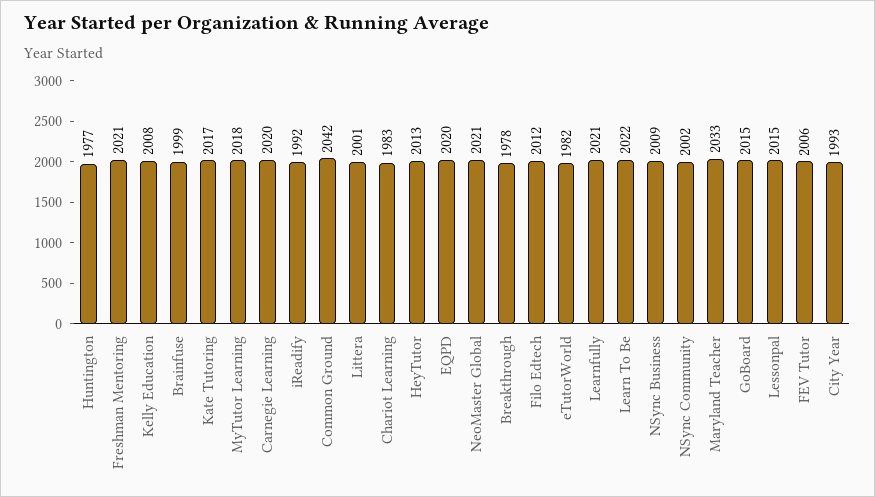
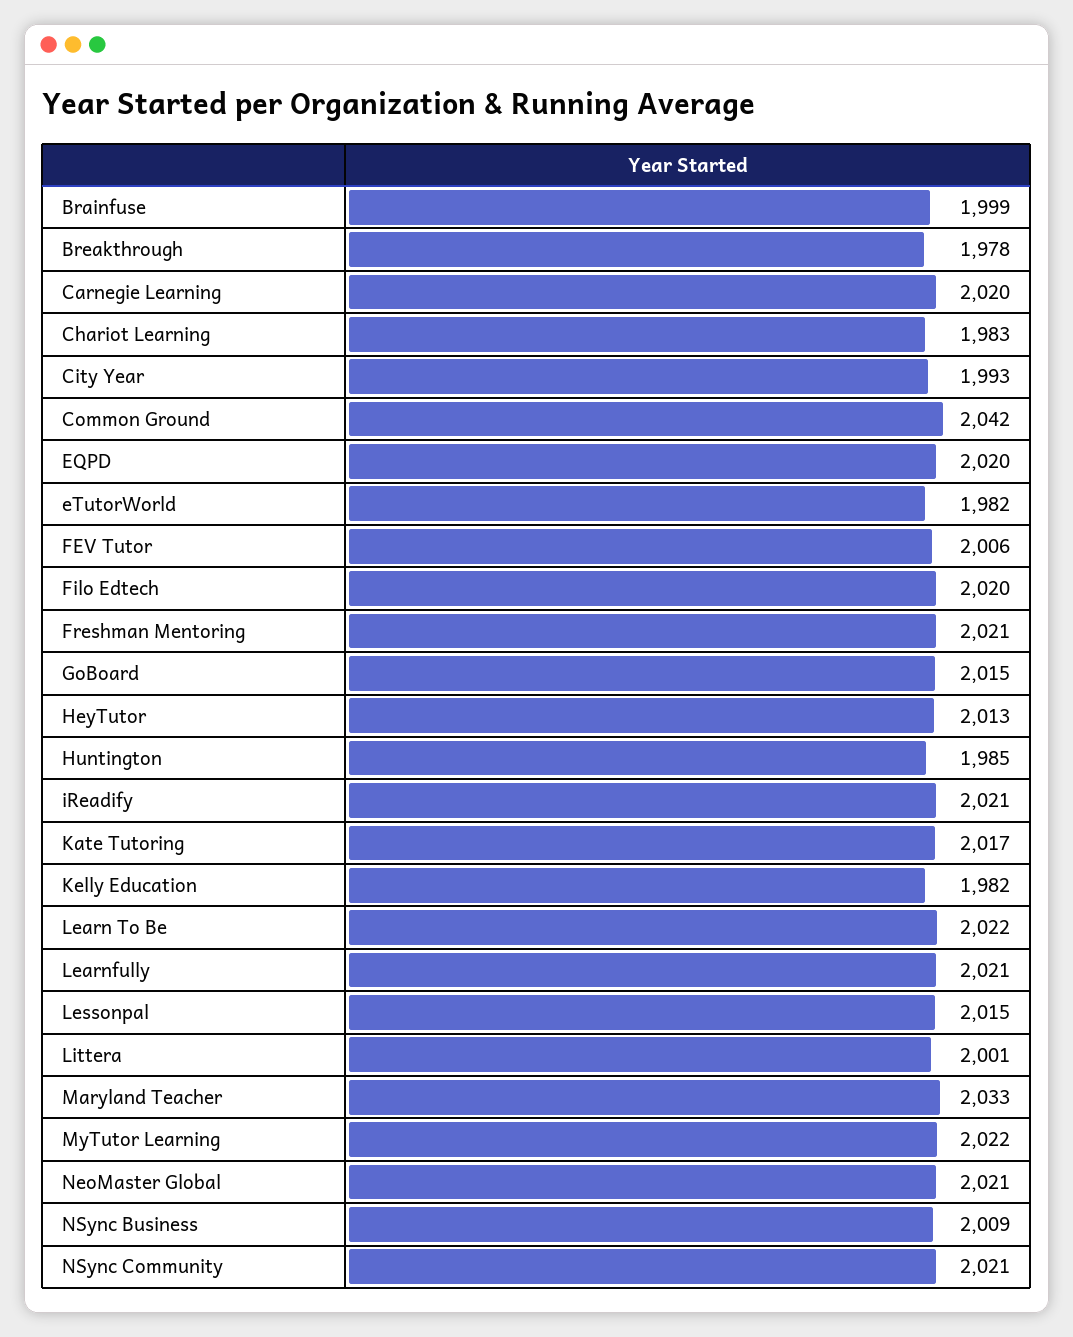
  {
-   "Huntington": 1977,
+   "Huntington": 1985,
    "Freshman Mentoring": 2021,
-   "Kelly Education": 2008,
+   "Kelly Education": 1982,
    "Brainfuse": 1999,
    "Kate Tutoring": 2017,
-   "MyTutor Learning": 2018,
+   "MyTutor Learning": 2022,
    "Carnegie Learning": 2020,
-   "iReadify": 1992,
+   "iReadify": 2021,
    "Common Ground": 2042,
    "Littera": 2001,
    "Chariot Learning": 1983,
    "HeyTutor": 2013,
    "EQPD": 2020,
    "NeoMaster Global": 2021,
    "Breakthrough": 1978,
-   "Filo Edtech": 2012,
+   "Filo Edtech": 2020,
    "eTutorWorld": 1982,
    "Learnfully": 2021,
    "Learn To Be": 2022,
    "NSync Business": 2009,
-   "NSync Community": 2002,
+   "NSync Community": 2021,
    "Maryland Teacher": 2033,
    "GoBoard": 2015,
    "Lessonpal": 2015,
    "FEV Tutor": 2006,
    "City Year": 1993
  }

